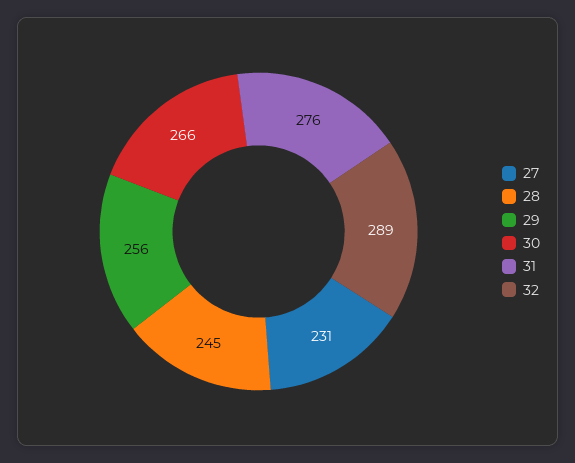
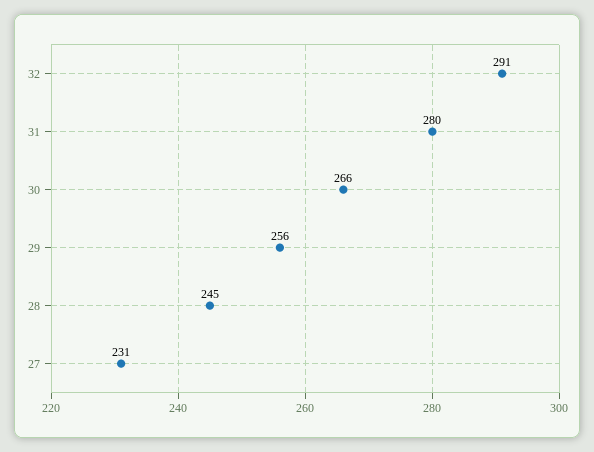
  {
    "27": 231,
    "28": 245,
    "29": 256,
    "30": 266,
-   "31": 276,
+   "31": 280,
-   "32": 289
+   "32": 291
  }

